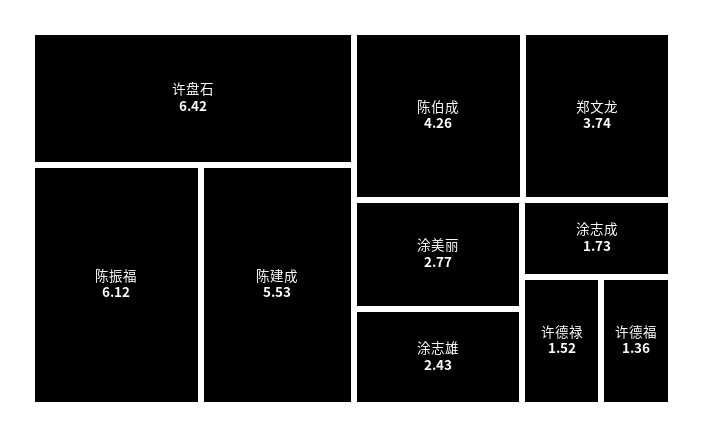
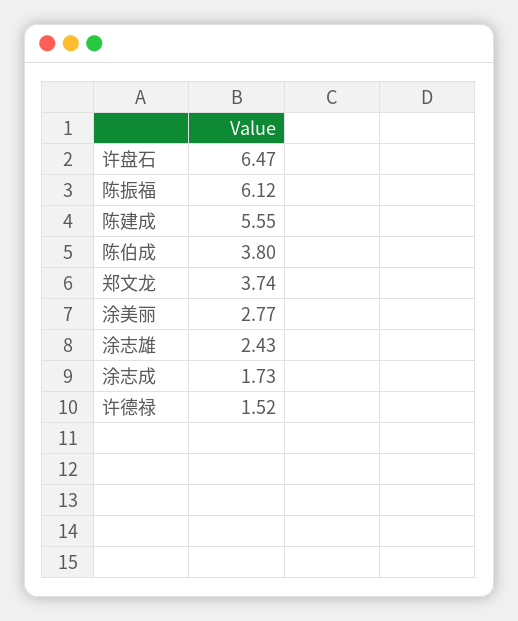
  {
-   "许盘石": 6.42,
+   "许盘石": 6.47,
    "陈振福": 6.12,
-   "陈建成": 5.53,
+   "陈建成": 5.55,
-   "陈伯成": 4.26,
+   "陈伯成": 3.8,
    "郑文龙": 3.74,
    "涂美丽": 2.77,
    "涂志雄": 2.43,
    "涂志成": 1.73,
-   "许德禄": 1.52,
+   "许德禄": 1.52
-   "许德福": 1.36
  }

